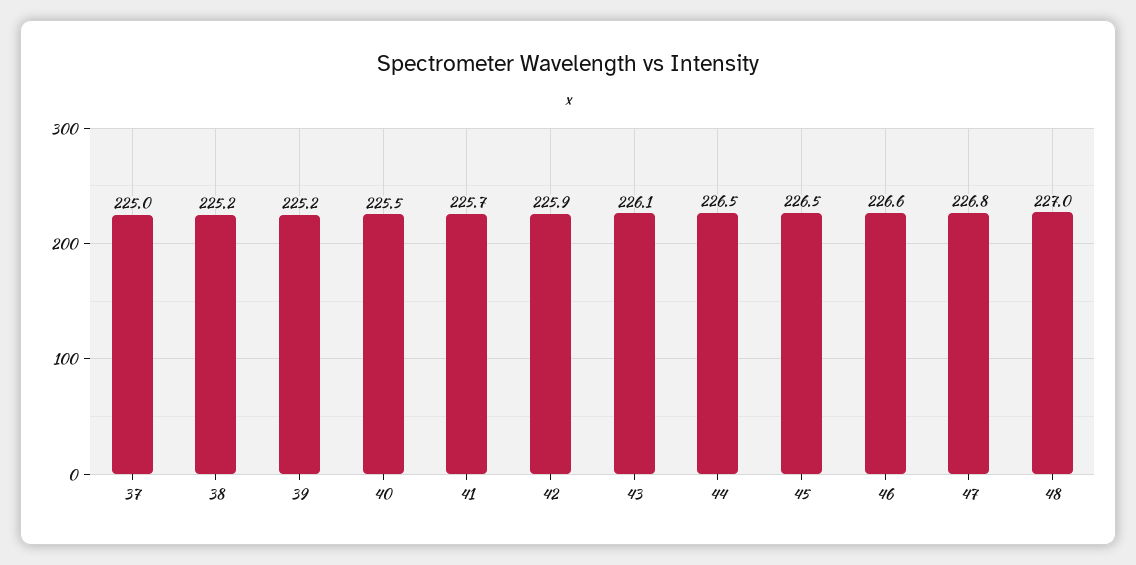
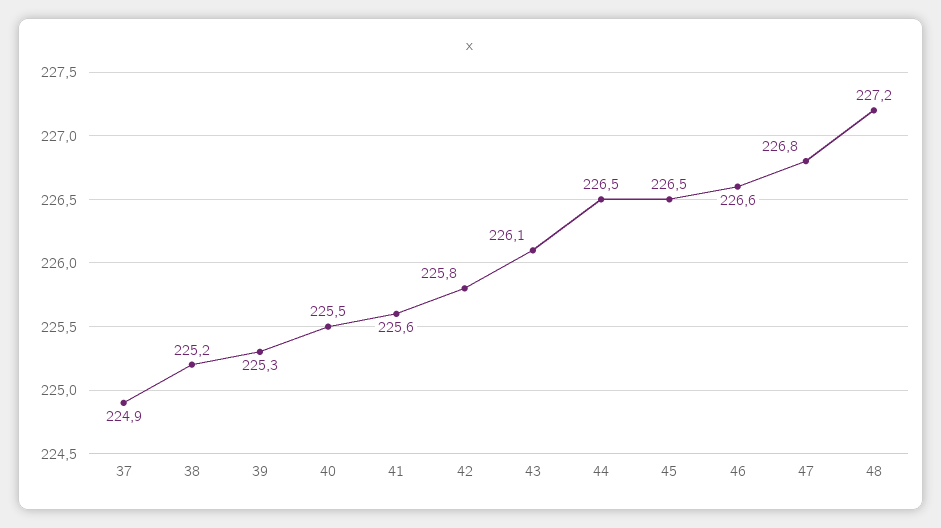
  {
-   "37": 225,
+   "37": 224.9,
    "38": 225.2,
-   "39": 225.2,
+   "39": 225.3,
    "40": 225.5,
-   "41": 225.7,
+   "41": 225.6,
-   "42": 225.9,
+   "42": 225.8,
    "43": 226.1,
    "44": 226.5,
    "45": 226.5,
    "46": 226.6,
    "47": 226.8,
-   "48": 227
+   "48": 227.2
  }

